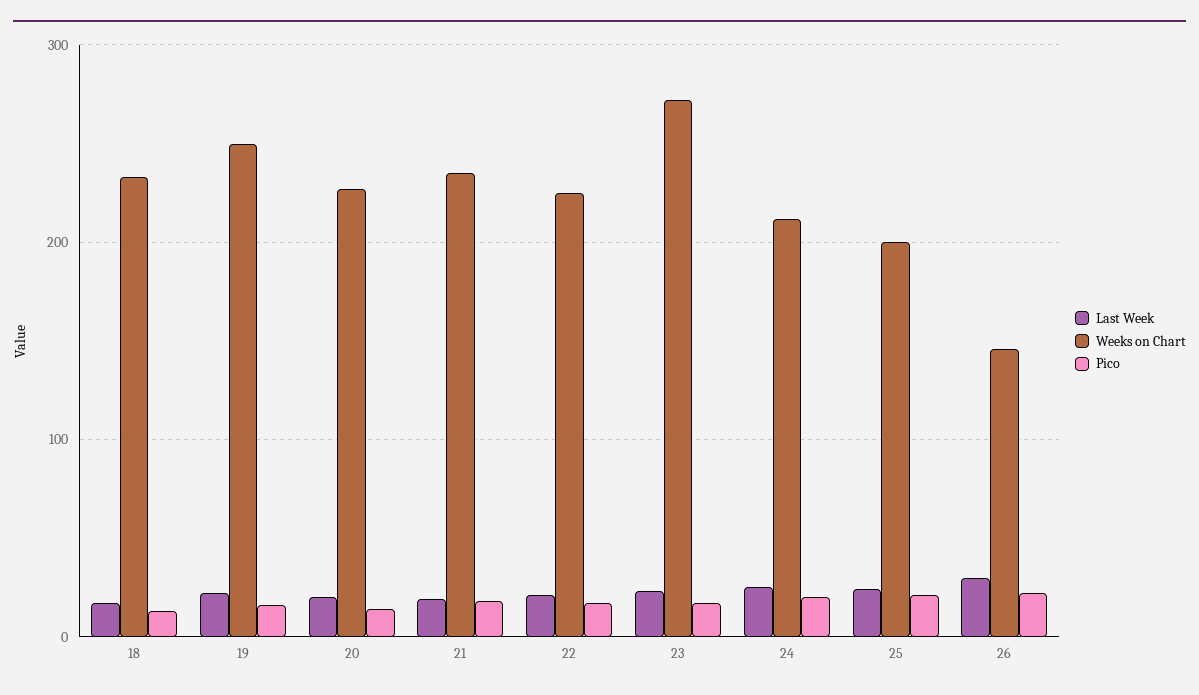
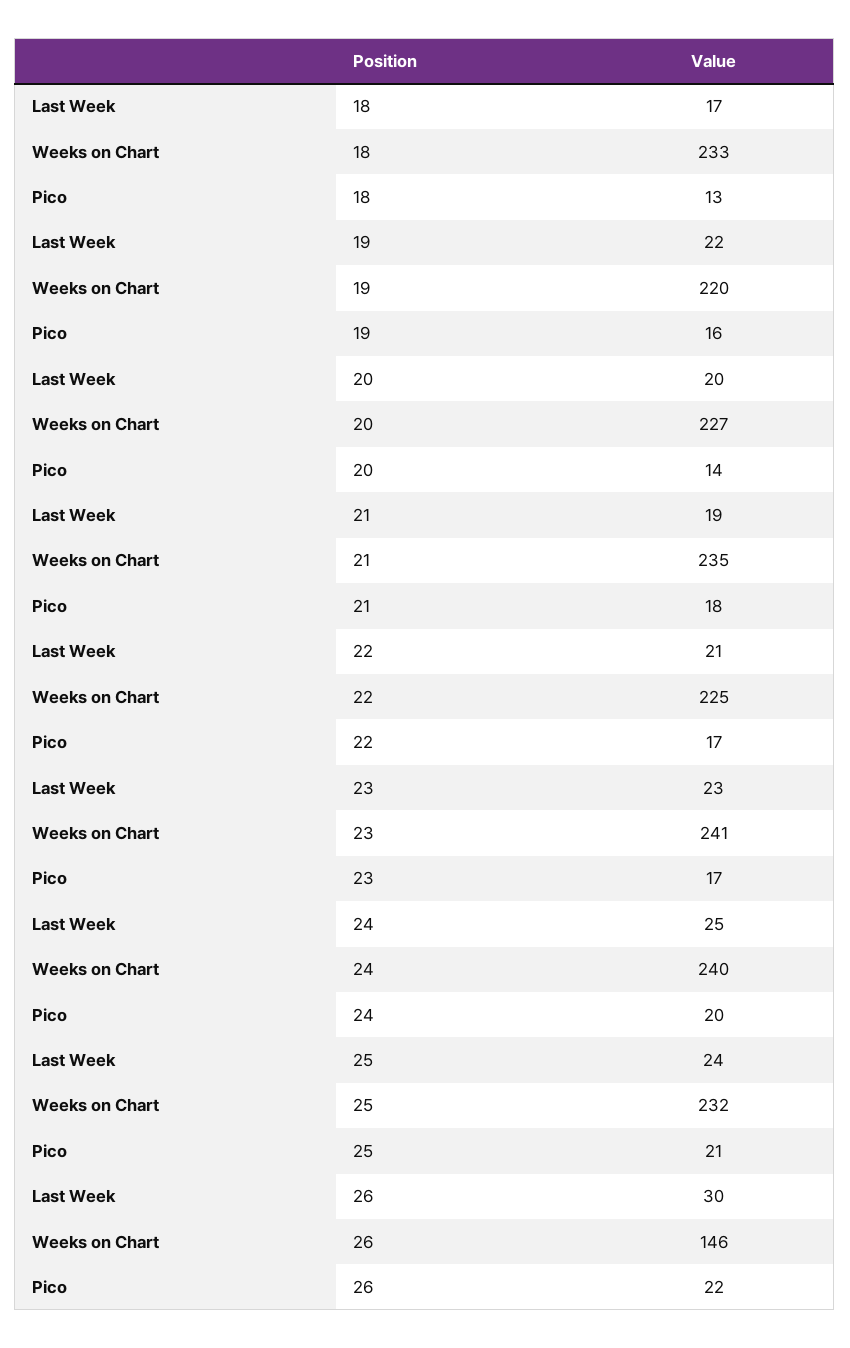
  {
    "Last Week": {
      "18": 17,
      "19": 22,
      "20": 20,
      "21": 19,
      "22": 21,
      "23": 23,
      "24": 25,
      "25": 24,
      "26": 30
    },
    "Weeks on Chart": {
      "18": 233,
-     "19": 250,
+     "19": 220,
      "20": 227,
      "21": 235,
      "22": 225,
-     "23": 270,
+     "23": 241,
-     "24": 210,
+     "24": 240,
-     "25": 200,
+     "25": 232,
      "26": 146
    },
    "Pico": {
      "18": 13,
      "19": 16,
      "20": 14,
      "21": 18,
      "22": 17,
      "23": 17,
      "24": 20,
      "25": 21,
      "26": 22
    }
  }

